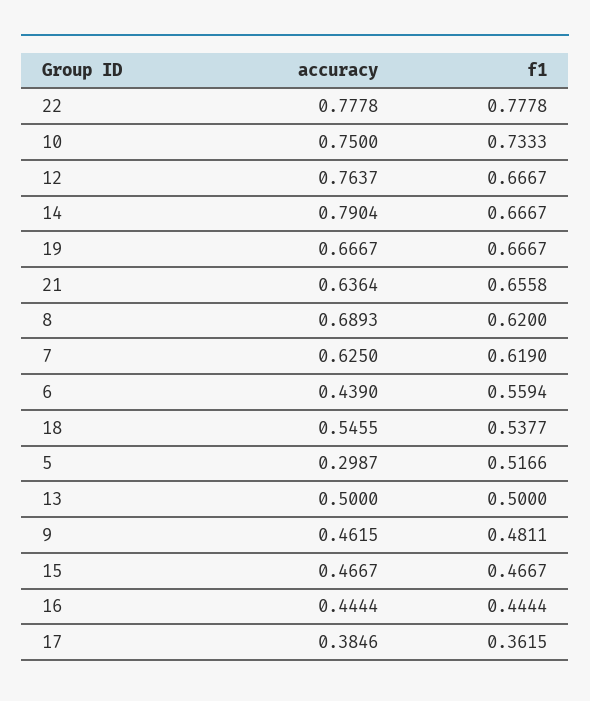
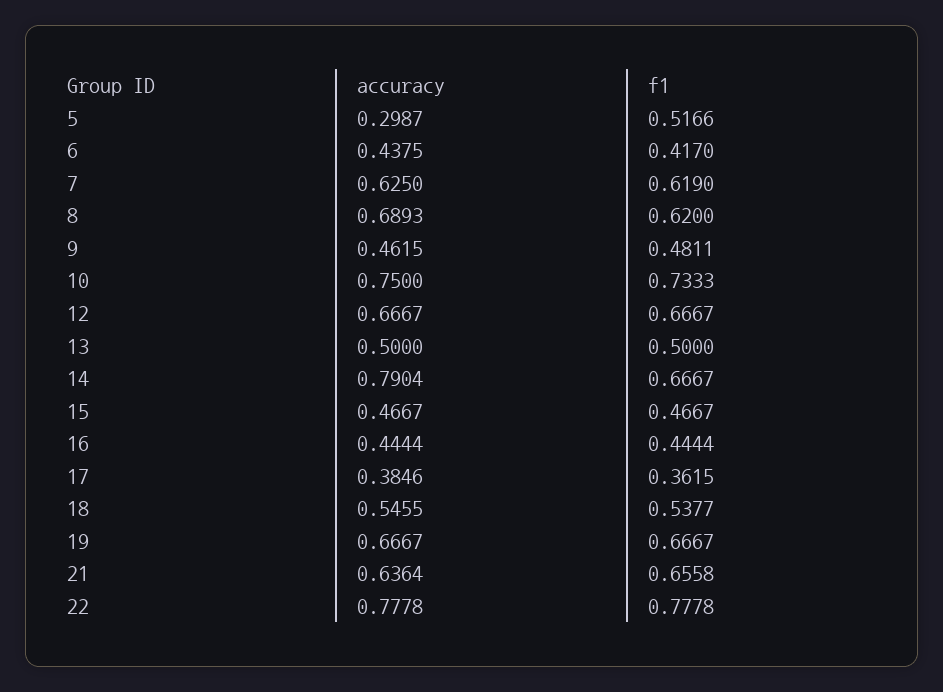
  {
    "accuracy": {
      "22": 0.7778,
      "10": 0.75,
-     "12": 0.7637,
+     "12": 0.6667,
      "14": 0.7904,
      "19": 0.6667,
      "21": 0.6364,
      "8": 0.6893,
      "7": 0.625,
-     "6": 0.439,
+     "6": 0.4375,
      "18": 0.5455,
      "5": 0.2987,
      "13": 0.5,
      "9": 0.4615,
      "15": 0.4667,
      "16": 0.4444,
      "17": 0.3846
    },
    "f1": {
      "22": 0.7778,
      "10": 0.7333,
      "12": 0.6667,
      "14": 0.6667,
      "19": 0.6667,
      "21": 0.6558,
      "8": 0.62,
      "7": 0.619,
-     "6": 0.5594,
+     "6": 0.417,
      "18": 0.5377,
      "5": 0.5166,
      "13": 0.5,
      "9": 0.4811,
      "15": 0.4667,
      "16": 0.4444,
      "17": 0.3615
    }
  }

